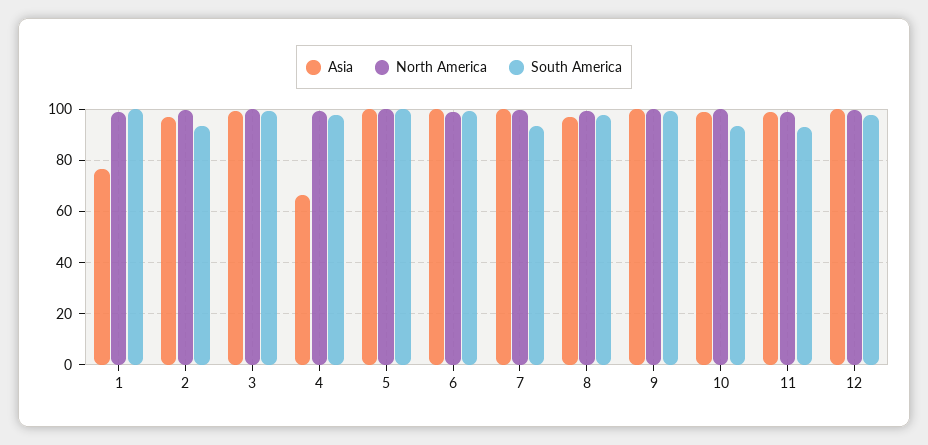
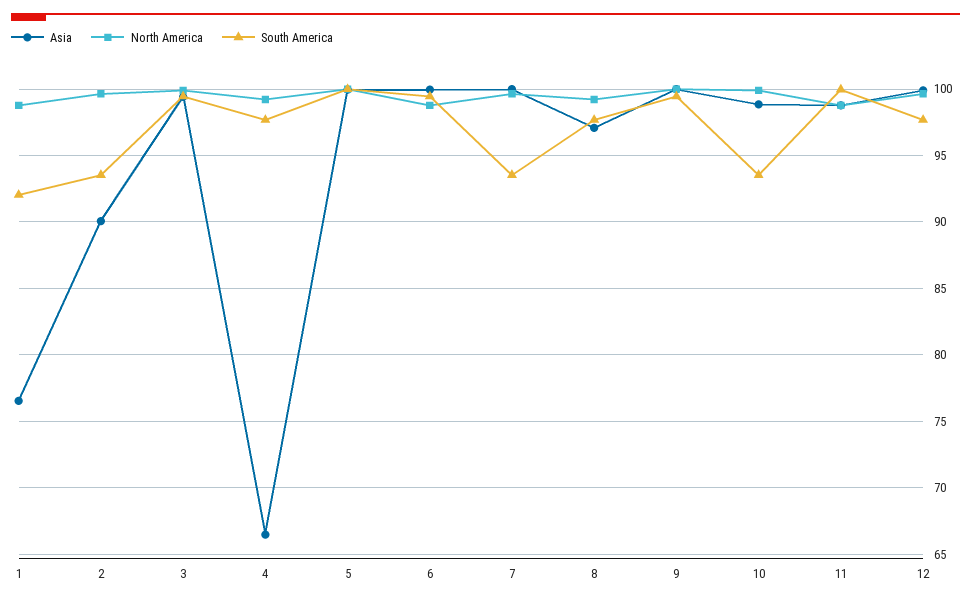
  {
    "Asia": {
      "1": 76.5,
-     "2": 97.5,
+     "2": 90,
      "3": 99.5,
      "4": 66.5,
      "5": 100,
      "6": 100,
      "7": 100,
      "8": 97,
      "9": 100,
      "10": 99,
      "11": 99,
      "12": 100
    },
    "North America": {
      "1": 99,
      "2": 99.5,
      "3": 100,
      "4": 99,
      "5": 100,
      "6": 99,
      "7": 99.5,
      "8": 99,
      "9": 100,
      "10": 100,
      "11": 99,
      "12": 99.5
    },
    "South America": {
-     "1": 100,
+     "1": 92,
      "2": 93.5,
      "3": 99.5,
      "4": 97.5,
      "5": 100,
      "6": 99.5,
      "7": 93.5,
      "8": 97.5,
      "9": 99.5,
      "10": 93.5,
-     "11": 92.5,
+     "11": 100,
      "12": 97.5
    }
  }

